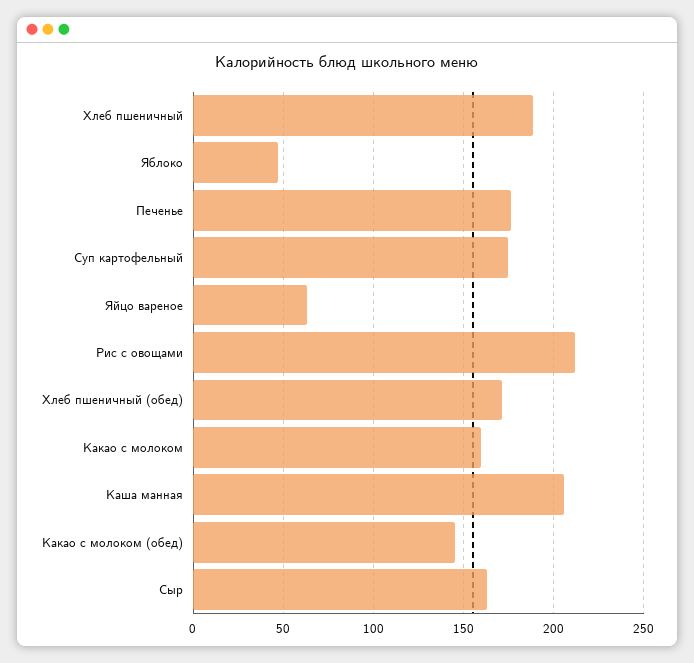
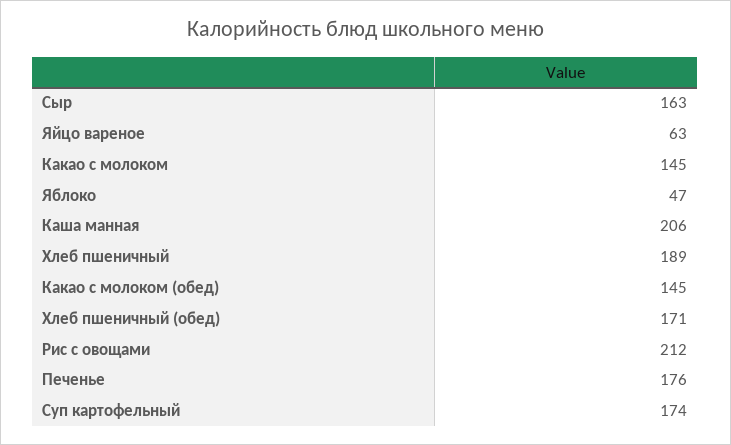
  {
    "Хлеб пшеничный": 189,
    "Яблоко": 47,
    "Печенье": 176,
    "Суп картофельный": 174,
    "Яйцо вареное": 63,
    "Рис с овощами": 212,
    "Хлеб пшеничный (обед)": 171,
-   "Какао с молоком": 160,
+   "Какао с молоком": 145,
    "Каша манная": 206,
    "Какао с молоком (обед)": 145,
    "Сыр": 163
  }

